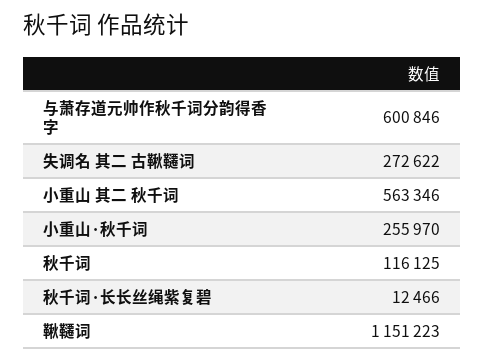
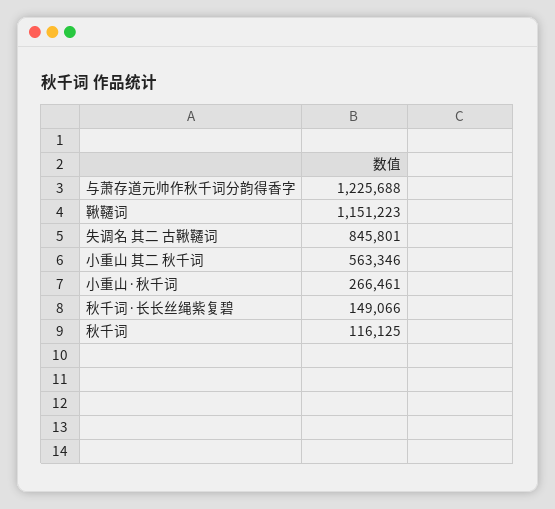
  {
-   "与萧存道元帅作秋千词分韵得香字": 600846,
+   "与萧存道元帅作秋千词分韵得香字": 1225688,
-   "失调名 其二 古鞦韆词": 272622,
+   "失调名 其二 古鞦韆词": 845801,
    "小重山 其二 秋千词": 563346,
-   "小重山·秋千词": 255970,
+   "小重山·秋千词": 266461,
    "秋千词": 116125,
-   "秋千词·长长丝绳紫复碧": 12466,
+   "秋千词·长长丝绳紫复碧": 149066,
    "鞦韆词": 1151223
  }

